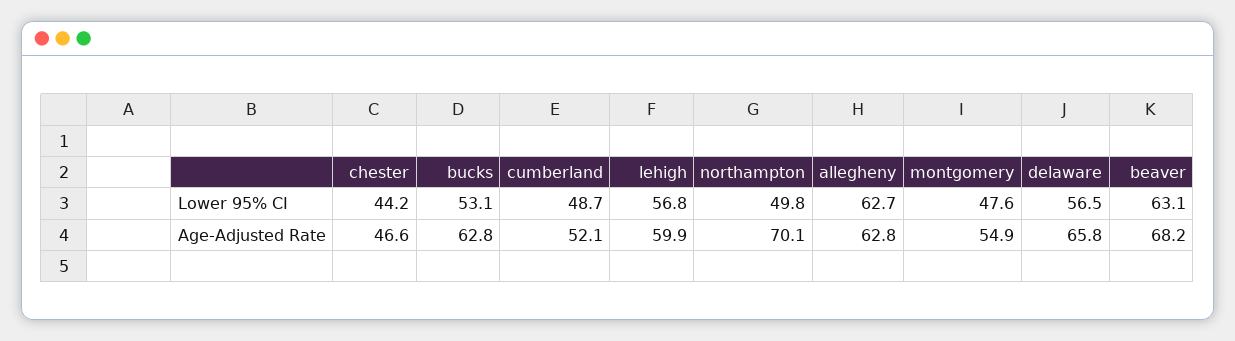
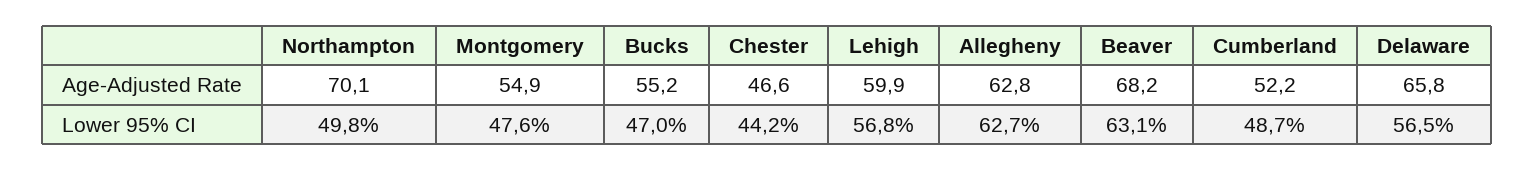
  {
    "chester": {
      "Lower 95% CI": 44.2,
      "Age-Adjusted Rate": 46.6
    },
    "bucks": {
-     "Lower 95% CI": 53.1,
+     "Lower 95% CI": 47,
-     "Age-Adjusted Rate": 62.8
+     "Age-Adjusted Rate": 55.2
    },
    "cumberland": {
      "Lower 95% CI": 48.7,
-     "Age-Adjusted Rate": 52.1
+     "Age-Adjusted Rate": 52.2
    },
    "lehigh": {
      "Lower 95% CI": 56.8,
      "Age-Adjusted Rate": 59.9
    },
    "northampton": {
      "Lower 95% CI": 49.8,
      "Age-Adjusted Rate": 70.1
    },
    "allegheny": {
      "Lower 95% CI": 62.7,
      "Age-Adjusted Rate": 62.8
    },
    "montgomery": {
      "Lower 95% CI": 47.6,
      "Age-Adjusted Rate": 54.9
    },
    "delaware": {
      "Lower 95% CI": 56.5,
      "Age-Adjusted Rate": 65.8
    },
    "beaver": {
      "Lower 95% CI": 63.1,
      "Age-Adjusted Rate": 68.2
    }
  }

